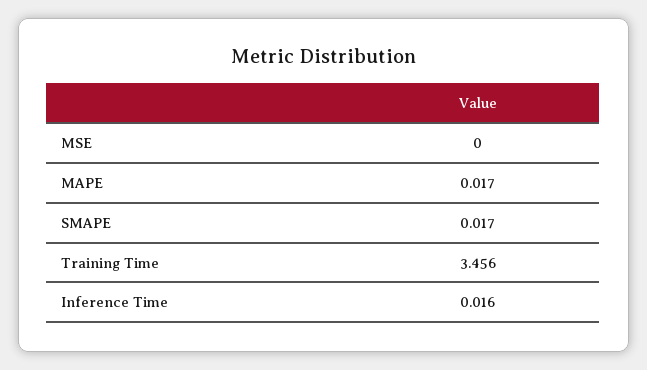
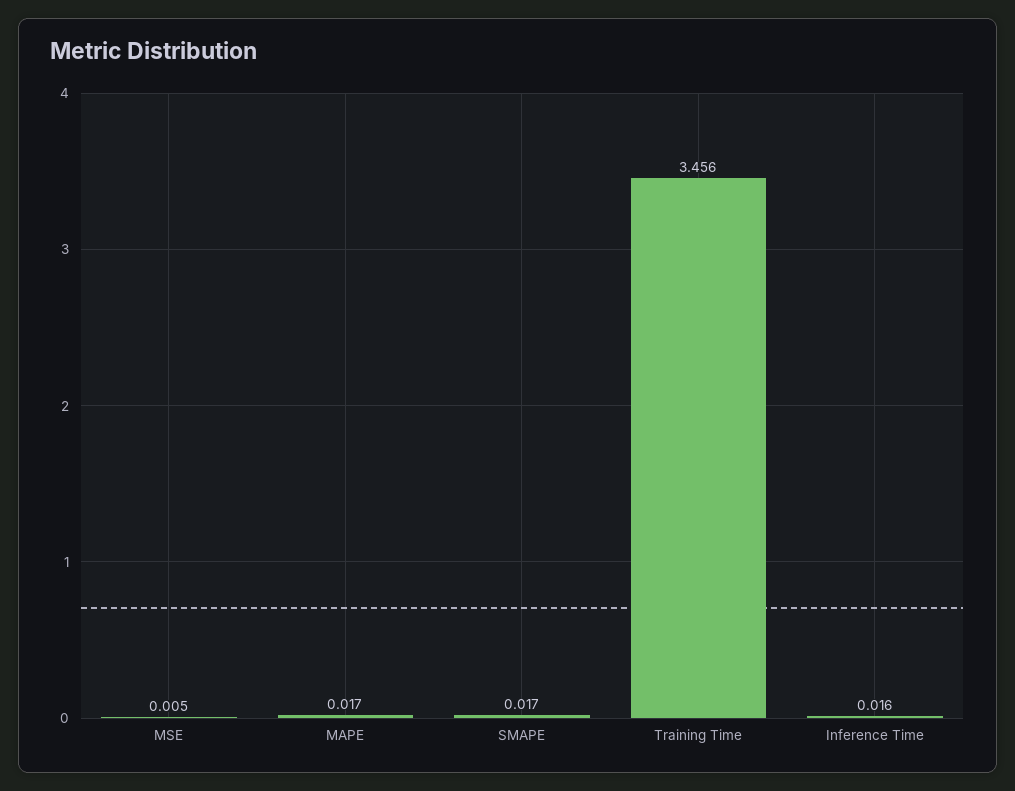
  {
-   "MSE": 0,
+   "MSE": 0.005,
    "MAPE": 0.017,
    "SMAPE": 0.017,
    "Training Time": 3.456,
    "Inference Time": 0.016
  }

